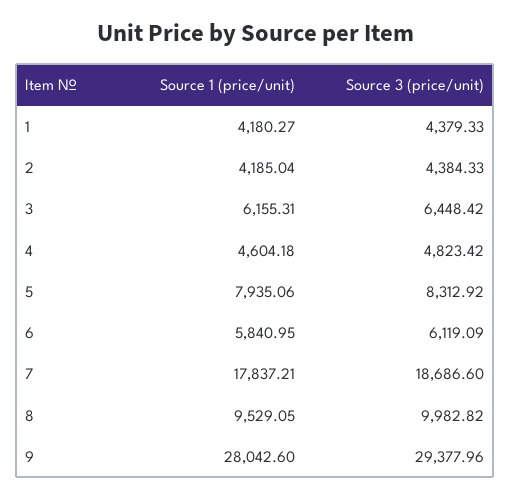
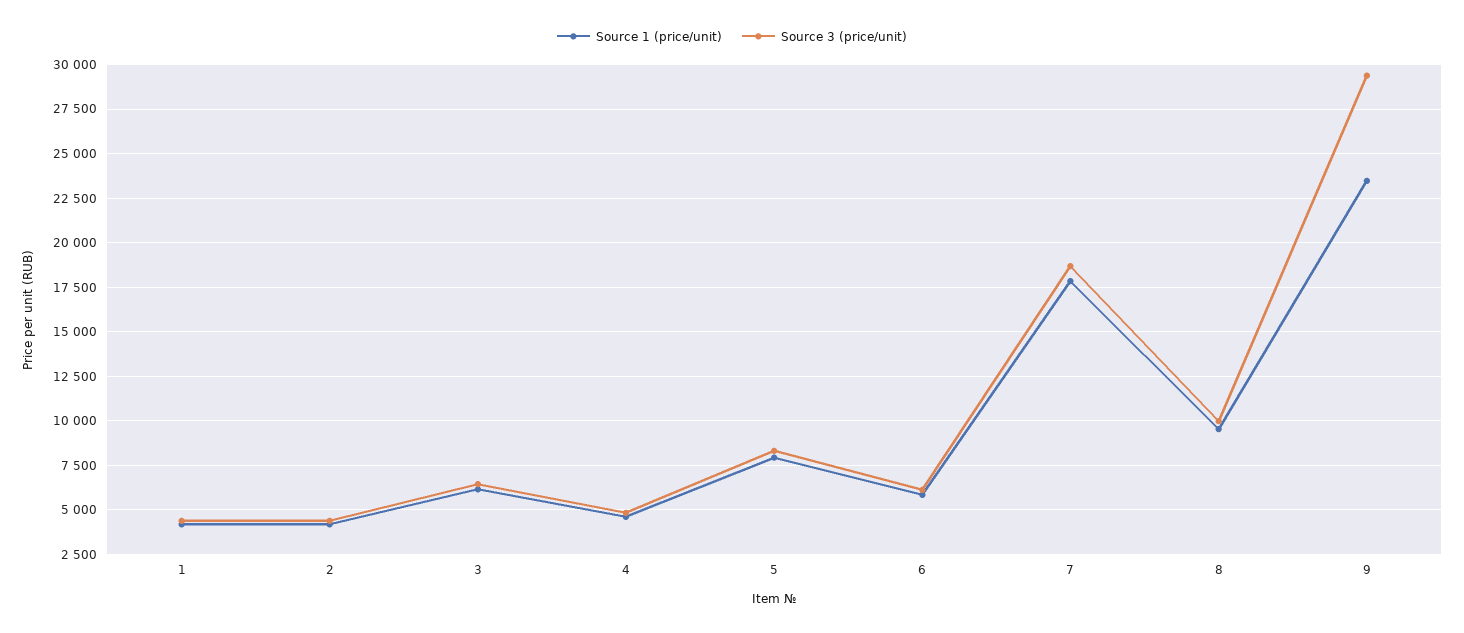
  {
    "Source 1 (price/unit)": {
      "1": 4180.27,
      "2": 4185.04,
      "3": 6155.31,
      "4": 4604.18,
      "5": 7935.06,
      "6": 5840.95,
      "7": 17837.21,
      "8": 9529.05,
-     "9": 28042.6
+     "9": 23500
    },
    "Source 3 (price/unit)": {
      "1": 4379.33,
      "2": 4384.33,
      "3": 6448.42,
      "4": 4823.42,
      "5": 8312.92,
      "6": 6119.09,
      "7": 18686.6,
      "8": 9982.82,
      "9": 29377.96
    }
  }

